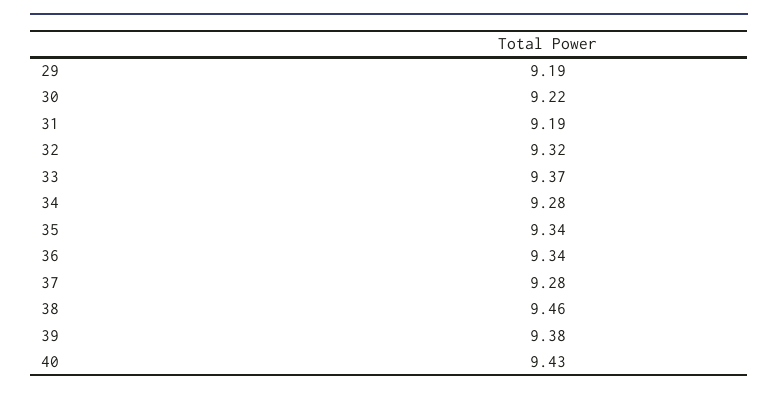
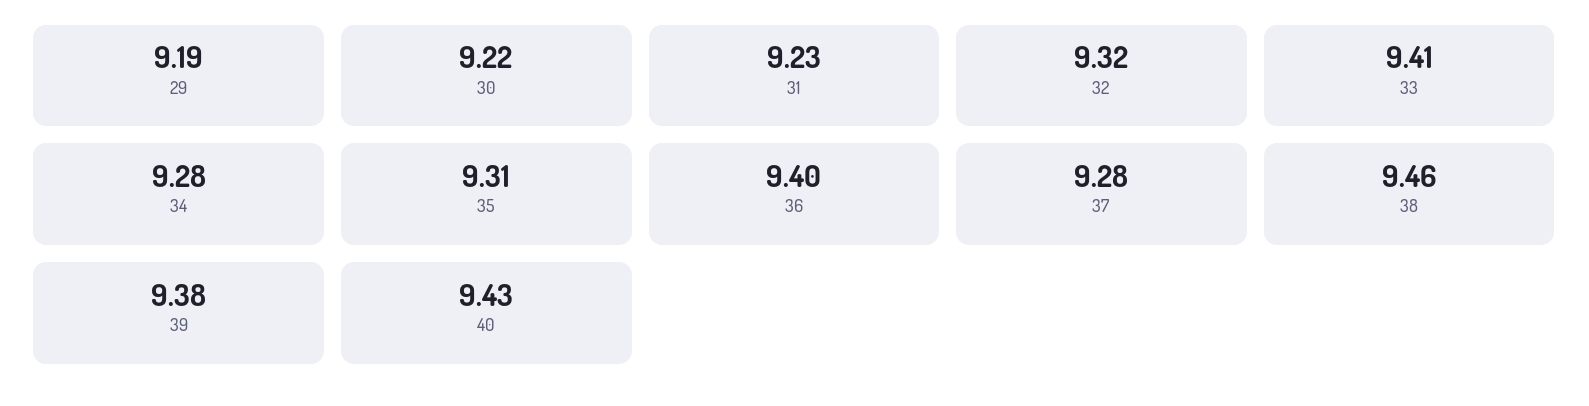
  {
    "29": 9.19,
    "30": 9.22,
-   "31": 9.19,
+   "31": 9.23,
    "32": 9.32,
-   "33": 9.37,
+   "33": 9.41,
    "34": 9.28,
-   "35": 9.34,
+   "35": 9.31,
-   "36": 9.34,
+   "36": 9.4,
    "37": 9.28,
    "38": 9.46,
    "39": 9.38,
    "40": 9.43
  }

